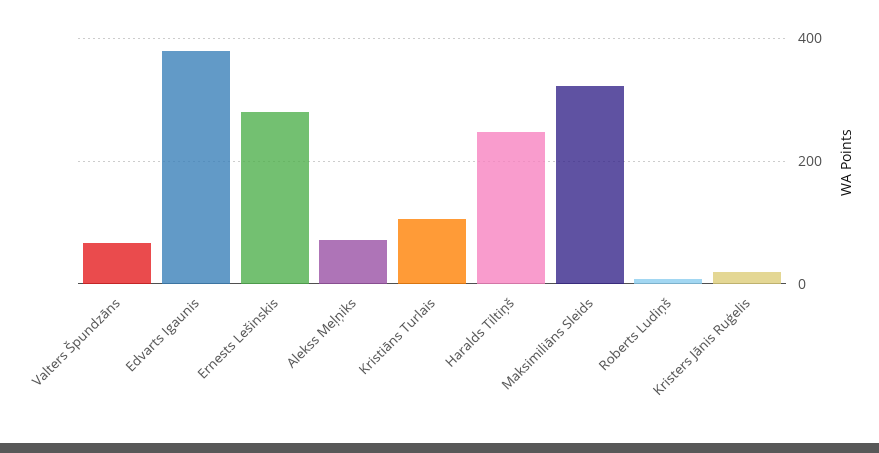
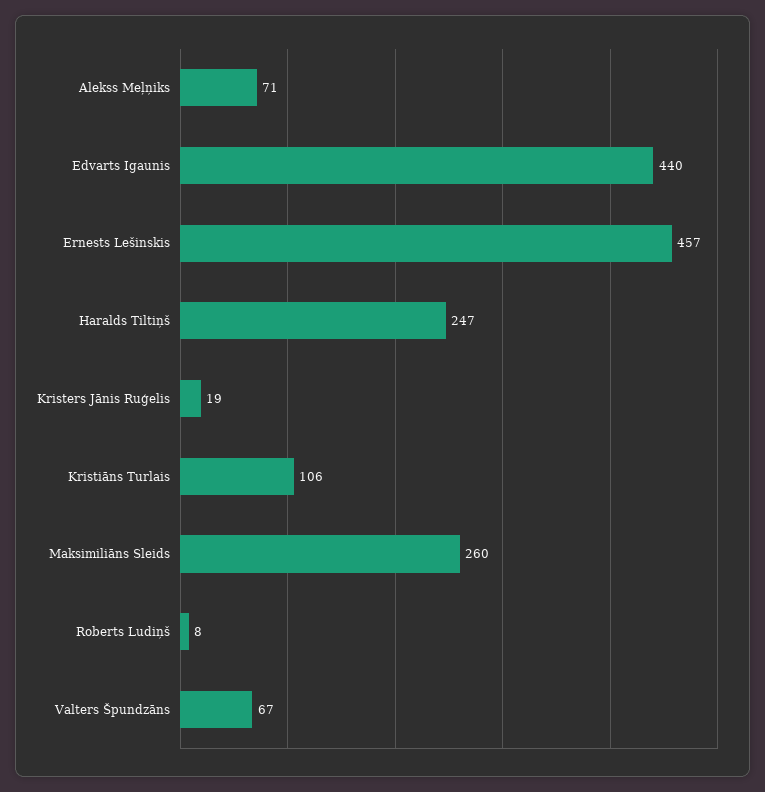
  {
    "Valters Špundzāns": 67,
-   "Edvarts Igaunis": 380,
+   "Edvarts Igaunis": 440,
-   "Ernests Lešinskis": 280,
+   "Ernests Lešinskis": 457,
    "Alekss Meļņiks": 71,
    "Kristiāns Turlais": 106,
    "Haralds Tiltiņš": 247,
-   "Maksimiliāns Sleids": 320,
+   "Maksimiliāns Sleids": 260,
    "Roberts Ludiņš": 8,
    "Kristers Jānis Ruģelis": 19
  }

